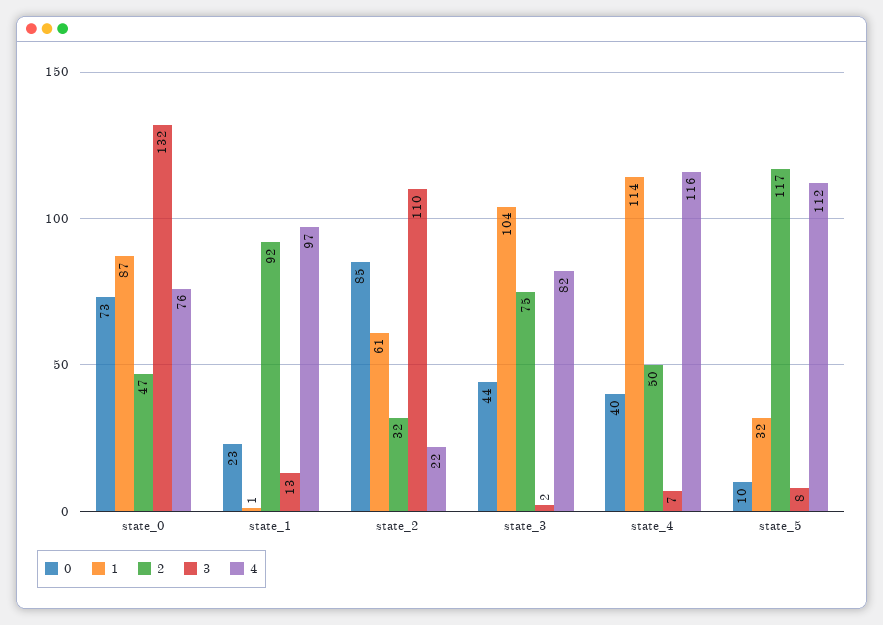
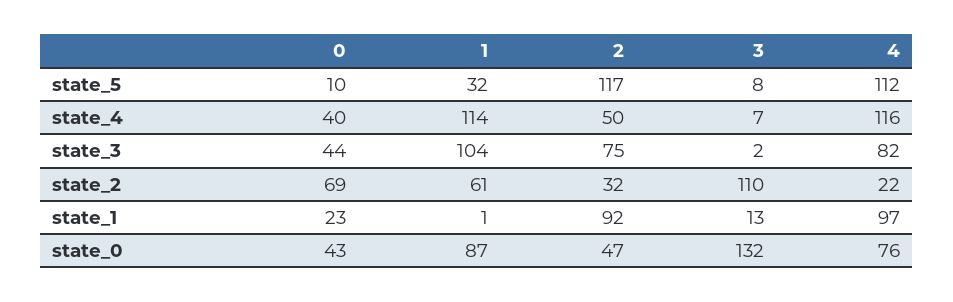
  {
    "0": {
-     "state_0": 73,
+     "state_0": 43,
      "state_1": 23,
-     "state_2": 85,
+     "state_2": 69,
      "state_3": 44,
      "state_4": 40,
      "state_5": 10
    },
    "1": {
      "state_0": 87,
      "state_1": 1,
      "state_2": 61,
      "state_3": 104,
      "state_4": 114,
      "state_5": 32
    },
    "2": {
      "state_0": 47,
      "state_1": 92,
      "state_2": 32,
      "state_3": 75,
      "state_4": 50,
      "state_5": 117
    },
    "3": {
      "state_0": 132,
      "state_1": 13,
      "state_2": 110,
      "state_3": 2,
      "state_4": 7,
      "state_5": 8
    },
    "4": {
      "state_0": 76,
      "state_1": 97,
      "state_2": 22,
      "state_3": 82,
      "state_4": 116,
      "state_5": 112
    }
  }

